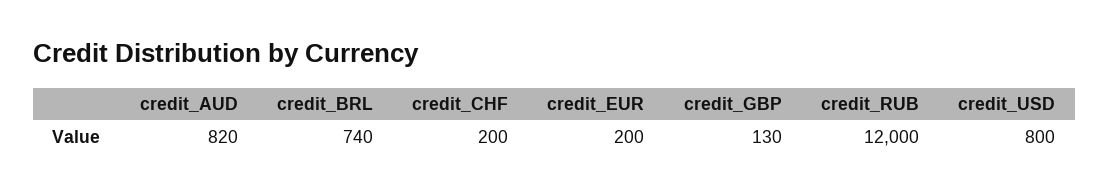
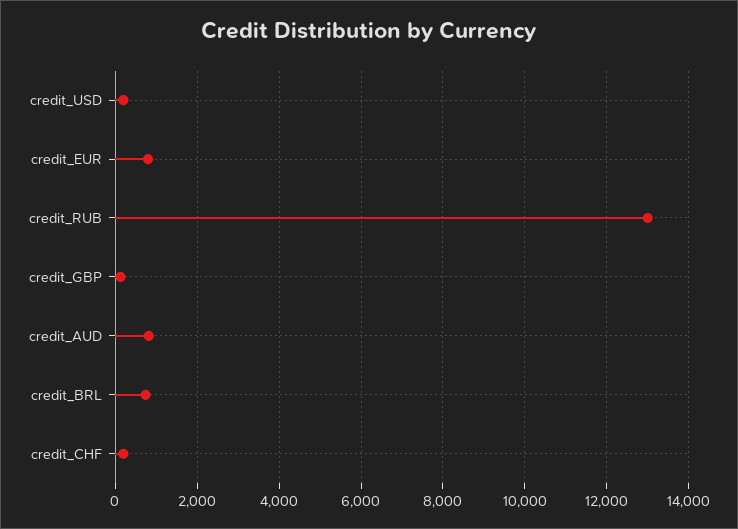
  {
    "credit_AUD": 820,
    "credit_BRL": 740,
    "credit_CHF": 200,
-   "credit_EUR": 200,
+   "credit_EUR": 800,
    "credit_GBP": 130,
-   "credit_RUB": 12000,
+   "credit_RUB": 13000,
-   "credit_USD": 800
+   "credit_USD": 200
  }

